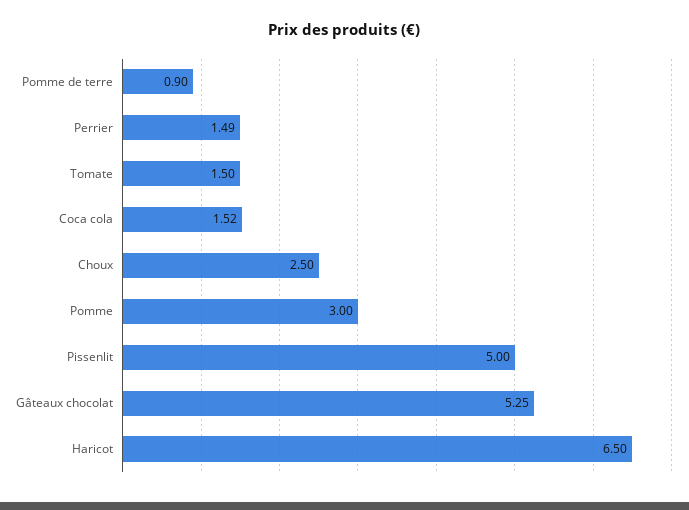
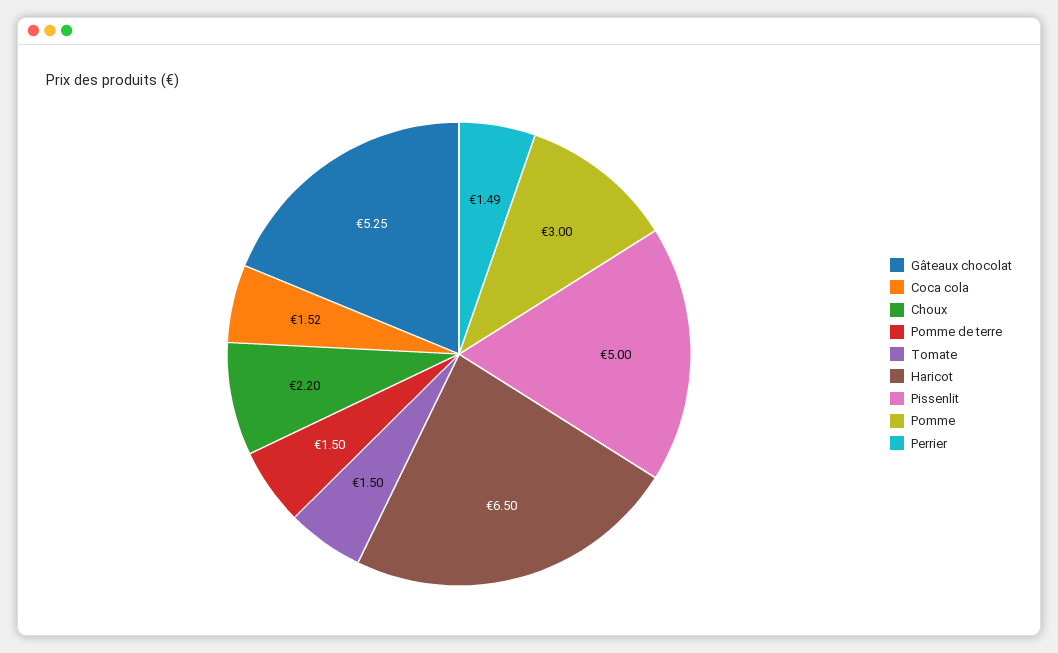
  {
-   "Pomme de terre": 0.9,
+   "Pomme de terre": 1.5,
    "Perrier": 1.49,
    "Tomate": 1.5,
    "Coca cola": 1.52,
-   "Choux": 2.5,
+   "Choux": 2.2,
    "Pomme": 3,
    "Pissenlit": 5,
    "Gâteaux chocolat": 5.25,
    "Haricot": 6.5
  }

